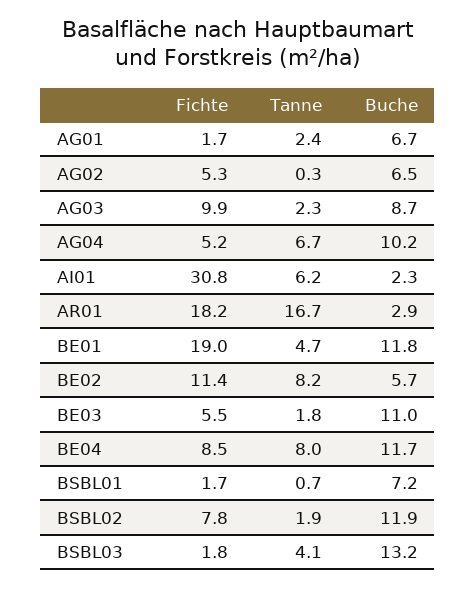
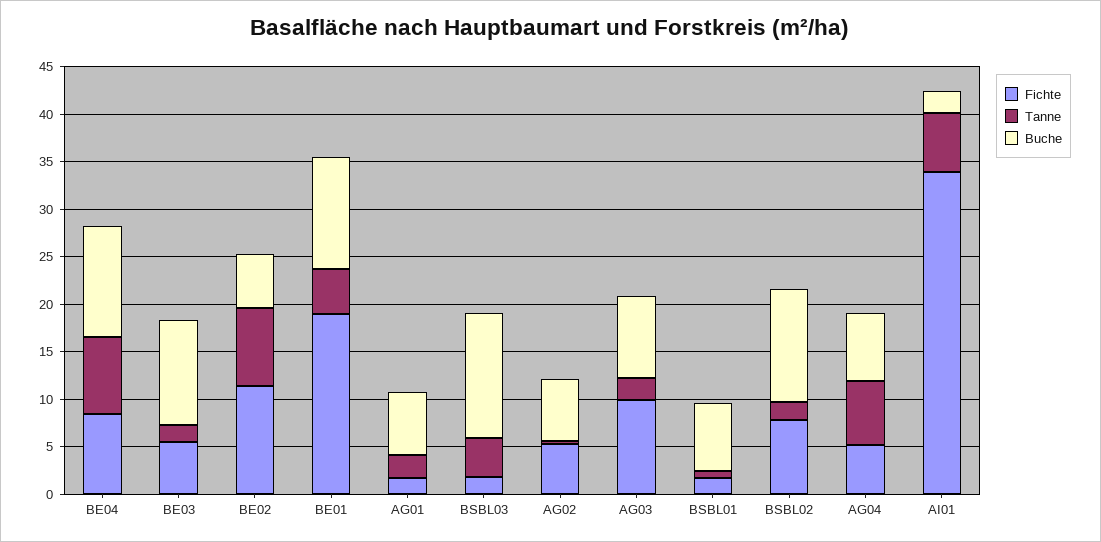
  {
    "Fichte": {
      "AG01": 1.7,
      "AG02": 5.3,
      "AG03": 9.9,
      "AG04": 5.2,
-     "AI01": 30.8,
+     "AI01": 34,
-     "AR01": 18.2,
      "BE01": 19,
      "BE02": 11.4,
      "BE03": 5.5,
      "BE04": 8.5,
      "BSBL01": 1.7,
      "BSBL02": 7.8,
      "BSBL03": 1.8
    },
    "Tanne": {
      "AG01": 2.4,
      "AG02": 0.3,
      "AG03": 2.3,
      "AG04": 6.7,
      "AI01": 6.2,
-     "AR01": 16.7,
      "BE01": 4.7,
      "BE02": 8.2,
      "BE03": 1.8,
      "BE04": 8,
      "BSBL01": 0.7,
      "BSBL02": 1.9,
      "BSBL03": 4.1
    },
    "Buche": {
      "AG01": 6.7,
      "AG02": 6.5,
      "AG03": 8.7,
-     "AG04": 10.2,
+     "AG04": 7,
      "AI01": 2.3,
-     "AR01": 2.9,
      "BE01": 11.8,
      "BE02": 5.7,
      "BE03": 11,
      "BE04": 11.7,
      "BSBL01": 7.2,
      "BSBL02": 11.9,
      "BSBL03": 13.2
    }
  }

